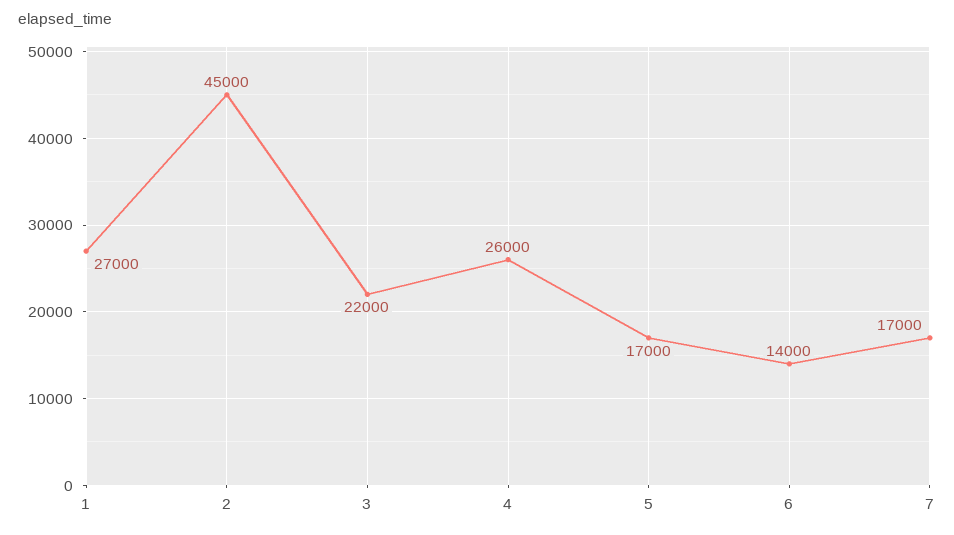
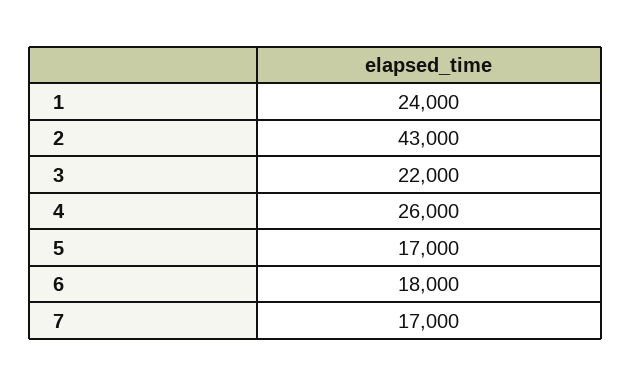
  {
-   "1": 27000,
+   "1": 24000,
-   "2": 45000,
+   "2": 43000,
    "3": 22000,
    "4": 26000,
    "5": 17000,
-   "6": 14000,
+   "6": 18000,
    "7": 17000
  }

